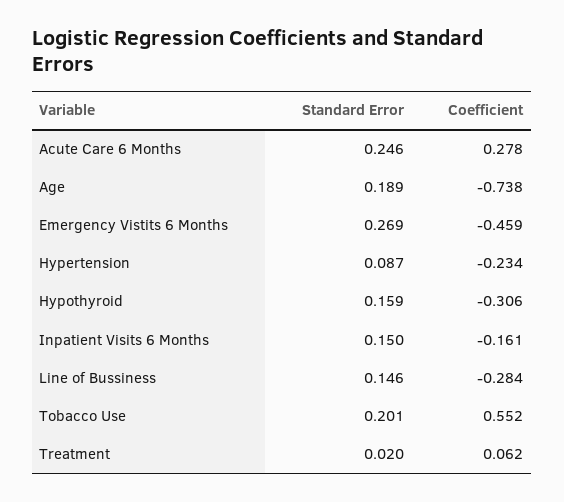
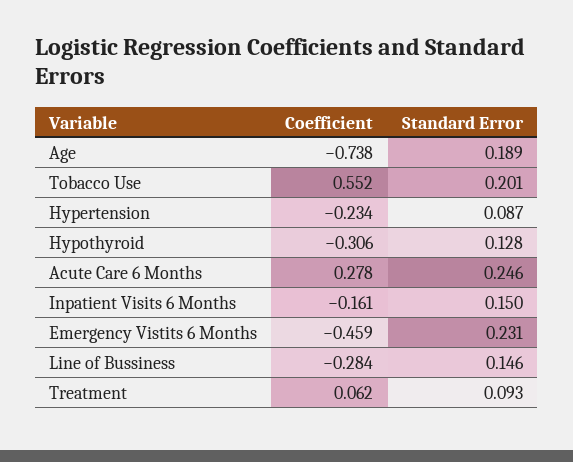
  {
    "Standard Error": {
      "Acute Care 6 Months": 0.246,
      "Age": 0.189,
-     "Emergency Vistits 6 Months": 0.269,
+     "Emergency Vistits 6 Months": 0.231,
      "Hypertension": 0.087,
-     "Hypothyroid": 0.159,
+     "Hypothyroid": 0.128,
      "Inpatient Visits 6 Months": 0.15,
      "Line of Bussiness": 0.146,
      "Tobacco Use": 0.201,
-     "Treatment": 0.02
+     "Treatment": 0.093
    },
    "Coefficient": {
      "Acute Care 6 Months": 0.278,
      "Age": -0.738,
      "Emergency Vistits 6 Months": -0.459,
      "Hypertension": -0.234,
      "Hypothyroid": -0.306,
      "Inpatient Visits 6 Months": -0.161,
      "Line of Bussiness": -0.284,
      "Tobacco Use": 0.552,
      "Treatment": 0.062
    }
  }

